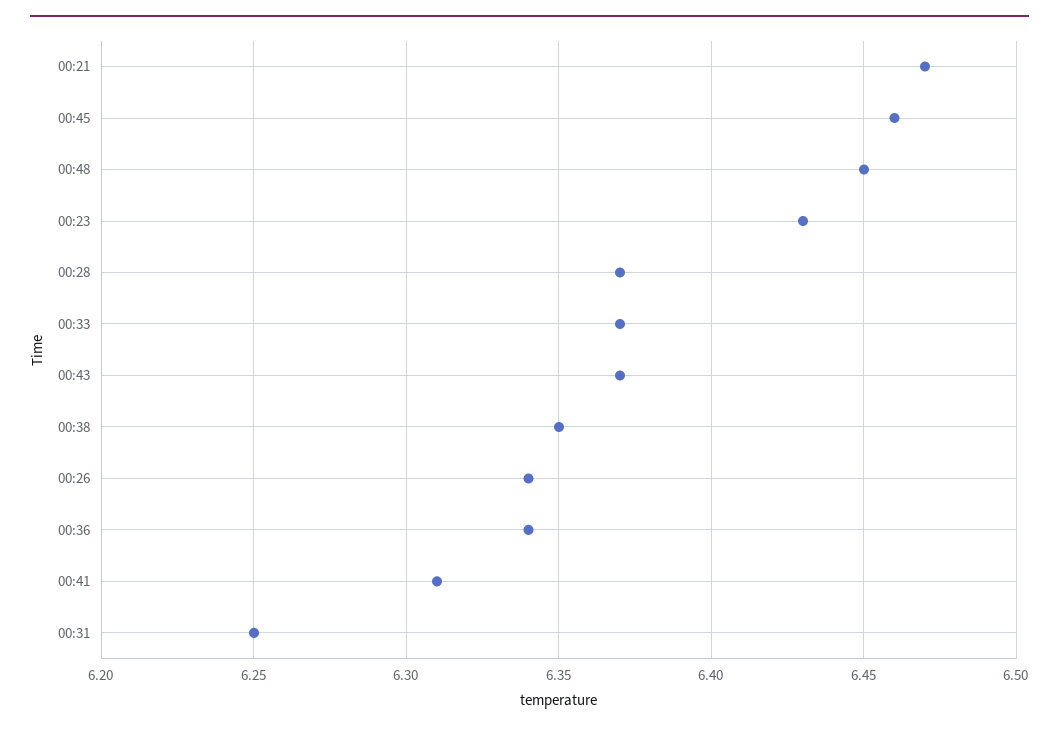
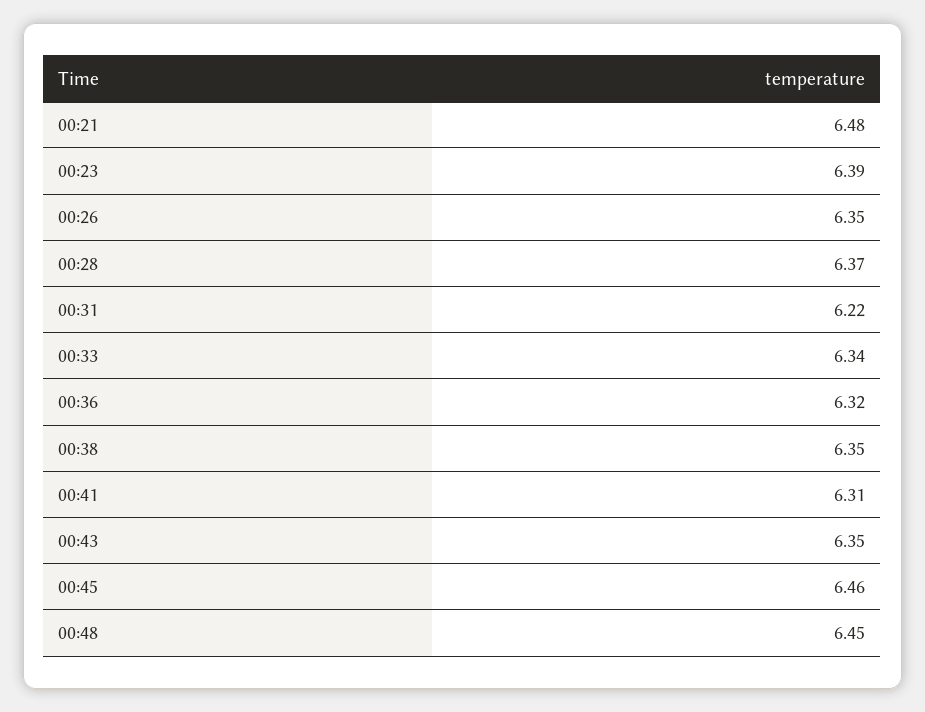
  {
-   "00:21": 6.47,
+   "00:21": 6.48,
    "00:45": 6.46,
    "00:48": 6.45,
-   "00:23": 6.43,
+   "00:23": 6.39,
    "00:28": 6.37,
-   "00:33": 6.37,
+   "00:33": 6.34,
-   "00:43": 6.37,
+   "00:43": 6.35,
    "00:38": 6.35,
-   "00:26": 6.34,
+   "00:26": 6.35,
-   "00:36": 6.34,
+   "00:36": 6.32,
    "00:41": 6.31,
-   "00:31": 6.25
+   "00:31": 6.22
  }

